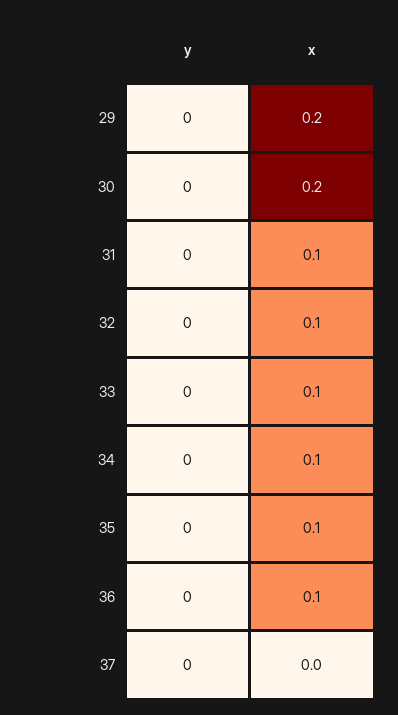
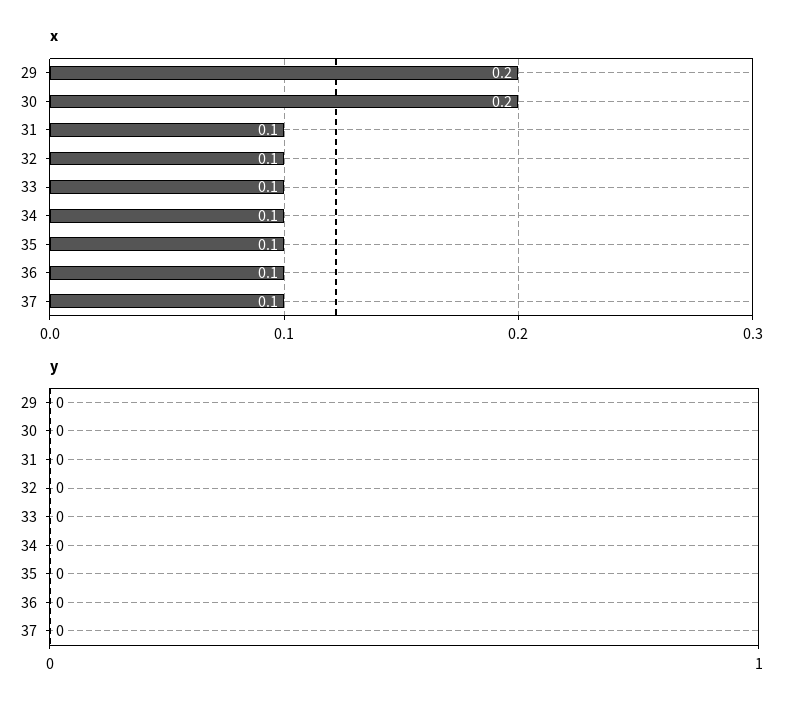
  {
    "y": {
      "29": 0,
      "30": 0,
      "31": 0,
      "32": 0,
      "33": 0,
      "34": 0,
      "35": 0,
      "36": 0,
      "37": 0
    },
    "x": {
      "29": 0.2,
      "30": 0.2,
      "31": 0.1,
      "32": 0.1,
      "33": 0.1,
      "34": 0.1,
      "35": 0.1,
      "36": 0.1,
-     "37": 0
+     "37": 0.1
    }
  }

